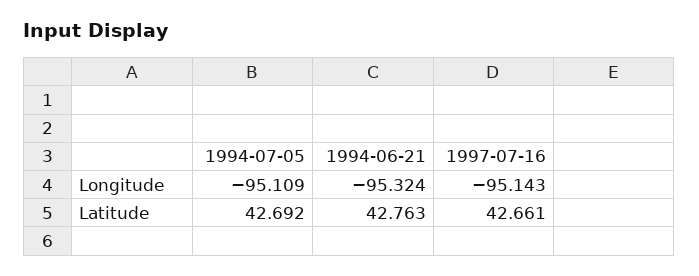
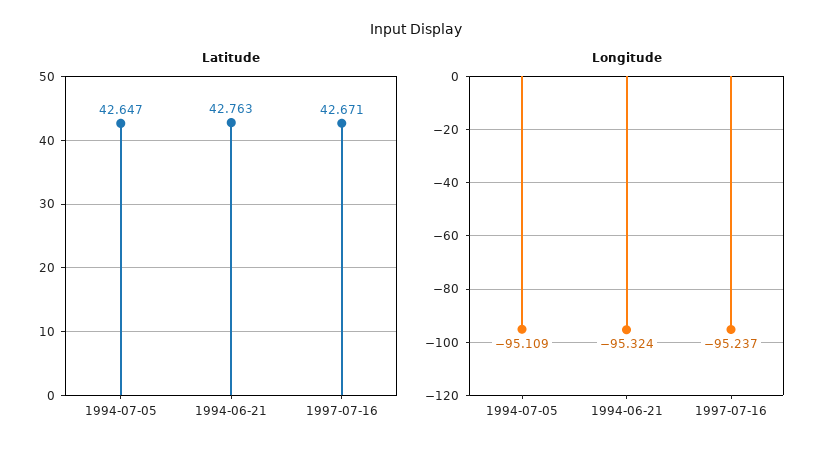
  {
    "Longitude": {
      "1994-07-05": -95.109,
      "1994-06-21": -95.324,
-     "1997-07-16": -95.143
+     "1997-07-16": -95.237
    },
    "Latitude": {
-     "1994-07-05": 42.692,
+     "1994-07-05": 42.647,
      "1994-06-21": 42.763,
-     "1997-07-16": 42.661
+     "1997-07-16": 42.671
    }
  }

